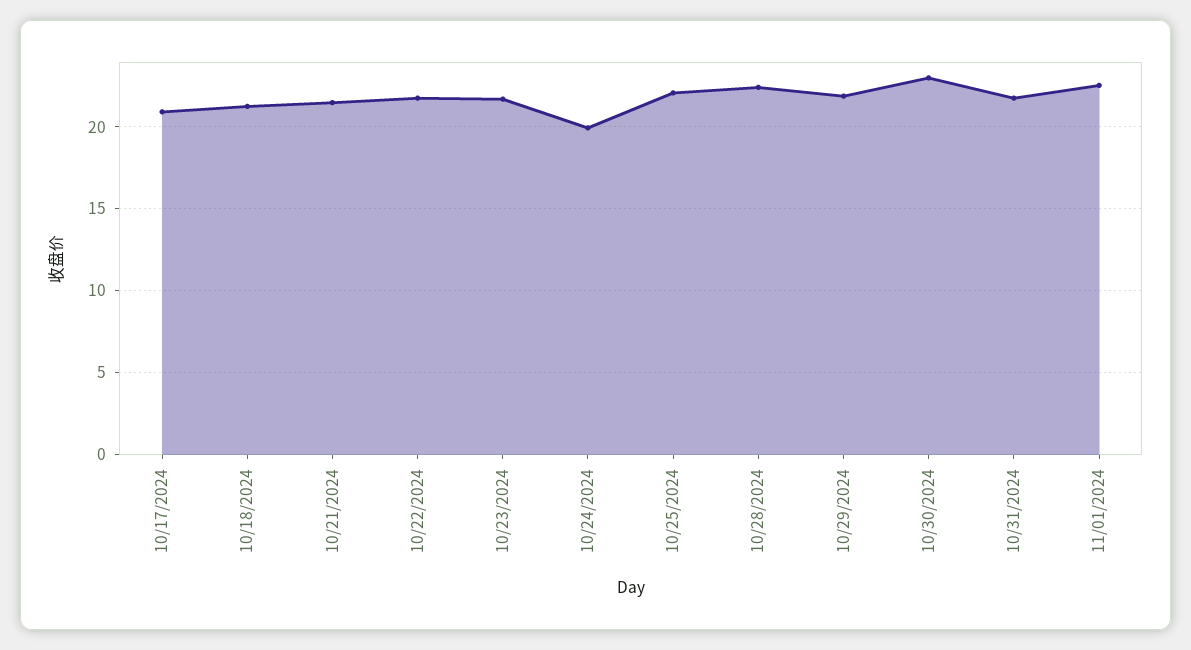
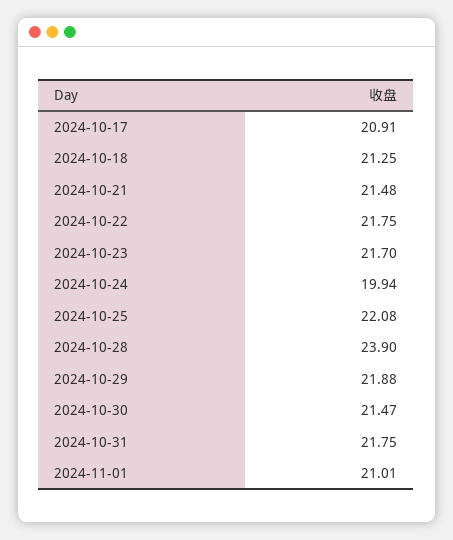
  {
    "10/17/2024": 20.91,
    "10/18/2024": 21.25,
    "10/21/2024": 21.48,
    "10/22/2024": 21.75,
    "10/23/2024": 21.7,
    "10/24/2024": 19.94,
    "10/25/2024": 22.08,
-   "10/28/2024": 22.5,
+   "10/28/2024": 23.9,
    "10/29/2024": 21.88,
-   "10/30/2024": 23,
+   "10/30/2024": 21.47,
    "10/31/2024": 21.75,
-   "11/01/2024": 22.5
+   "11/01/2024": 21.01
  }

